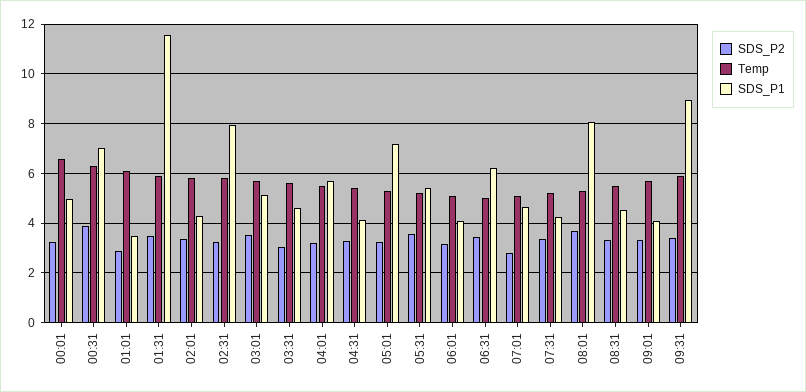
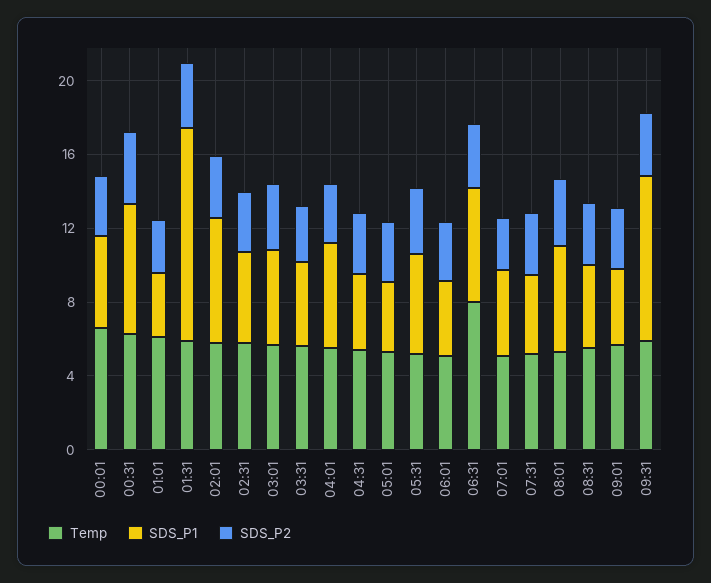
  {
    "SDS_P2": {
      "00:01": 3.25,
      "00:31": 4,
      "01:01": 3,
      "01:31": 3.5,
      "02:01": 3.5,
      "02:31": 3.25,
      "03:01": 3.5,
      "03:31": 3,
      "04:01": 3.25,
      "04:31": 3.25,
      "05:01": 3.25,
      "05:31": 3.5,
      "06:01": 3.25,
      "06:31": 3.5,
      "07:01": 2.75,
      "07:31": 3.5,
      "08:01": 3.75,
      "08:31": 3.25,
      "09:01": 3.25,
      "09:31": 3.5
    },
    "Temp": {
      "00:01": 6.5,
      "00:31": 6.25,
      "01:01": 6,
      "01:31": 6,
      "02:01": 5.75,
      "02:31": 5.75,
      "03:01": 5.75,
      "03:31": 5.5,
      "04:01": 5.5,
      "04:31": 5.5,
      "05:01": 5.25,
      "05:31": 5.25,
      "06:01": 5,
-     "06:31": 5,
+     "06:31": 8,
      "07:01": 5,
      "07:31": 5.25,
      "08:01": 5.25,
      "08:31": 5.5,
      "09:01": 5.75,
      "09:31": 6
    },
    "SDS_P1": {
      "00:01": 5,
      "00:31": 7,
      "01:01": 3.5,
      "01:31": 11.5,
-     "02:01": 4.25,
+     "02:01": 7,
-     "02:31": 8,
+     "02:31": 5,
      "03:01": 5.25,
      "03:31": 4.5,
      "04:01": 5.75,
      "04:31": 4.25,
-     "05:01": 7.25,
+     "05:01": 4,
      "05:31": 5.5,
      "06:01": 4,
      "06:31": 6.25,
      "07:01": 4.75,
      "07:31": 4.25,
-     "08:01": 8,
+     "08:01": 6,
      "08:31": 4.5,
      "09:01": 4,
      "09:31": 9
    }
  }

